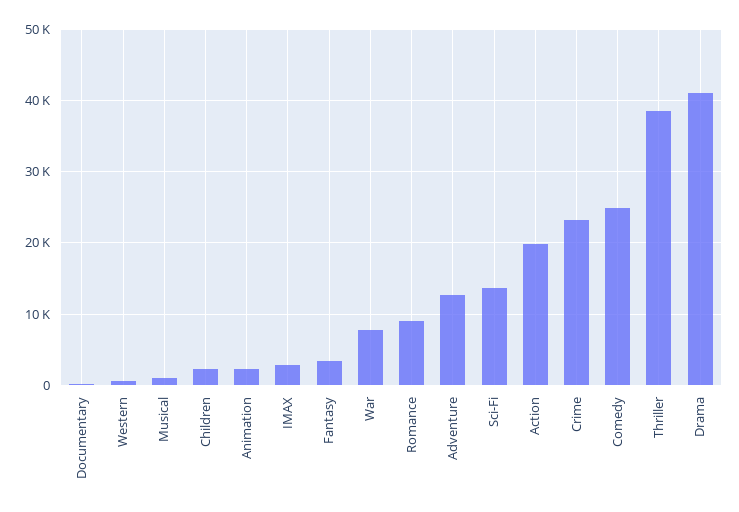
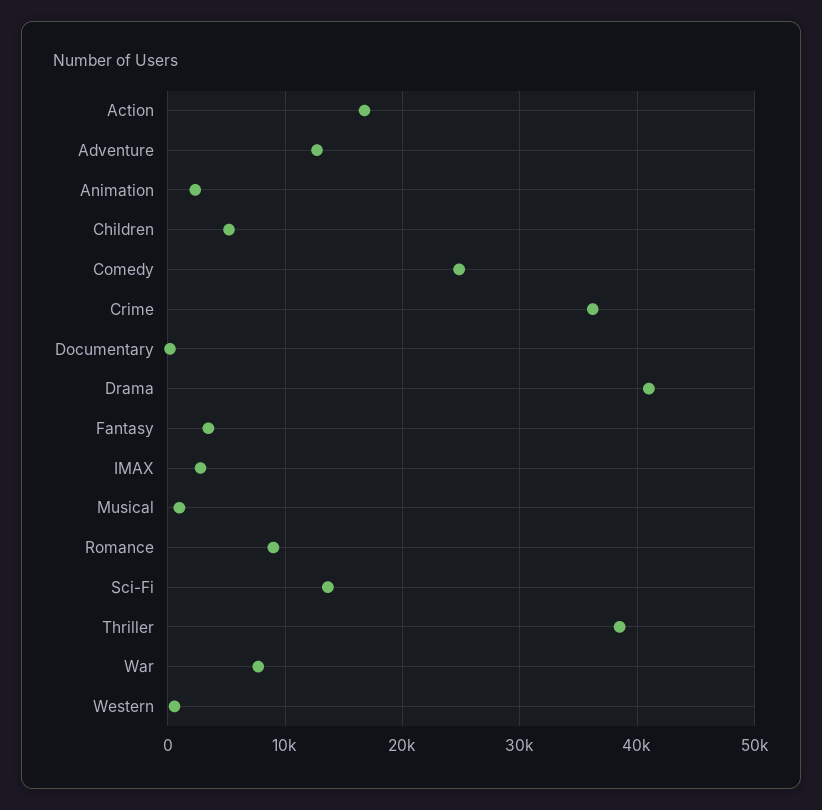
  {
    "Documentary": 0,
    "Western": 1000,
    "Musical": 1000,
-   "Children": 2000,
+   "Children": 5000,
    "Animation": 2000,
    "IMAX": 3000,
    "Fantasy": 3000,
    "War": 8000,
    "Romance": 9000,
    "Adventure": 13000,
    "Sci-Fi": 14000,
-   "Action": 20000,
+   "Action": 17000,
-   "Crime": 23000,
+   "Crime": 36000,
    "Comedy": 25000,
    "Thriller": 39000,
    "Drama": 41000
  }

